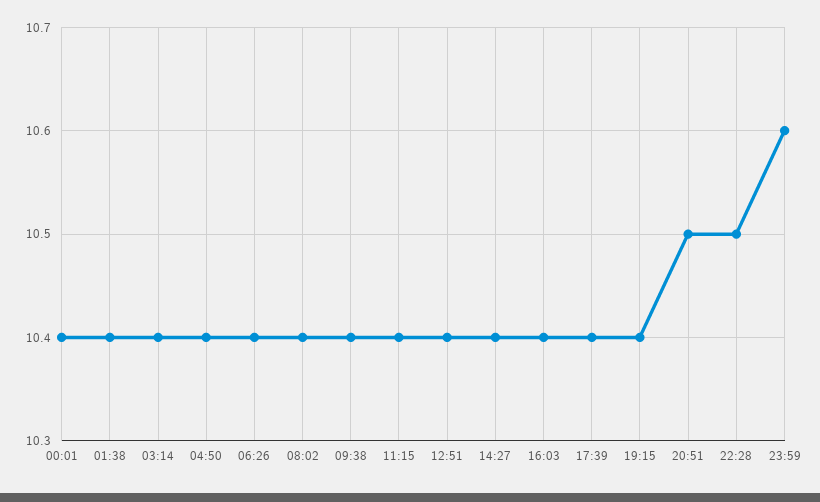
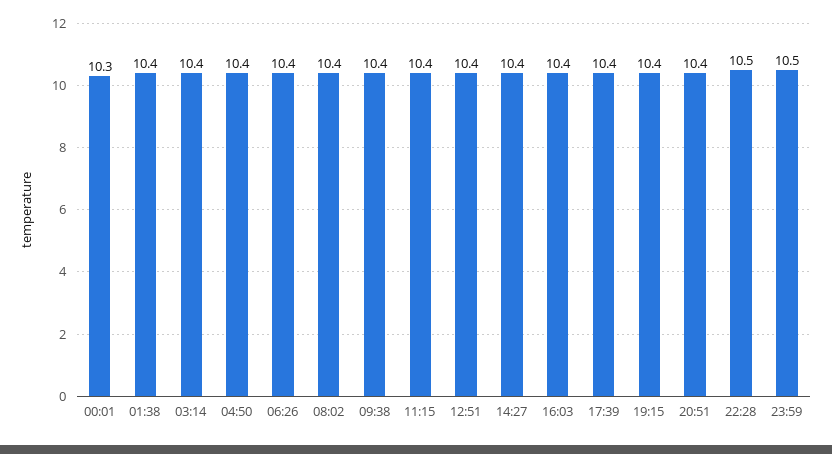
  {
-   "00:01": 10.4,
+   "00:01": 10.3,
    "01:38": 10.4,
    "03:14": 10.4,
    "04:50": 10.4,
    "06:26": 10.4,
    "08:02": 10.4,
    "09:38": 10.4,
    "11:15": 10.4,
    "12:51": 10.4,
    "14:27": 10.4,
    "16:03": 10.4,
    "17:39": 10.4,
    "19:15": 10.4,
-   "20:51": 10.5,
+   "20:51": 10.4,
    "22:28": 10.5,
-   "23:59": 10.6
+   "23:59": 10.5
  }

